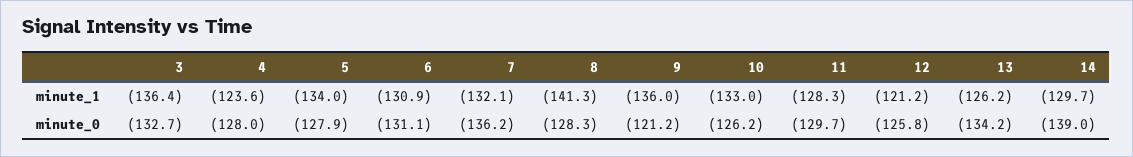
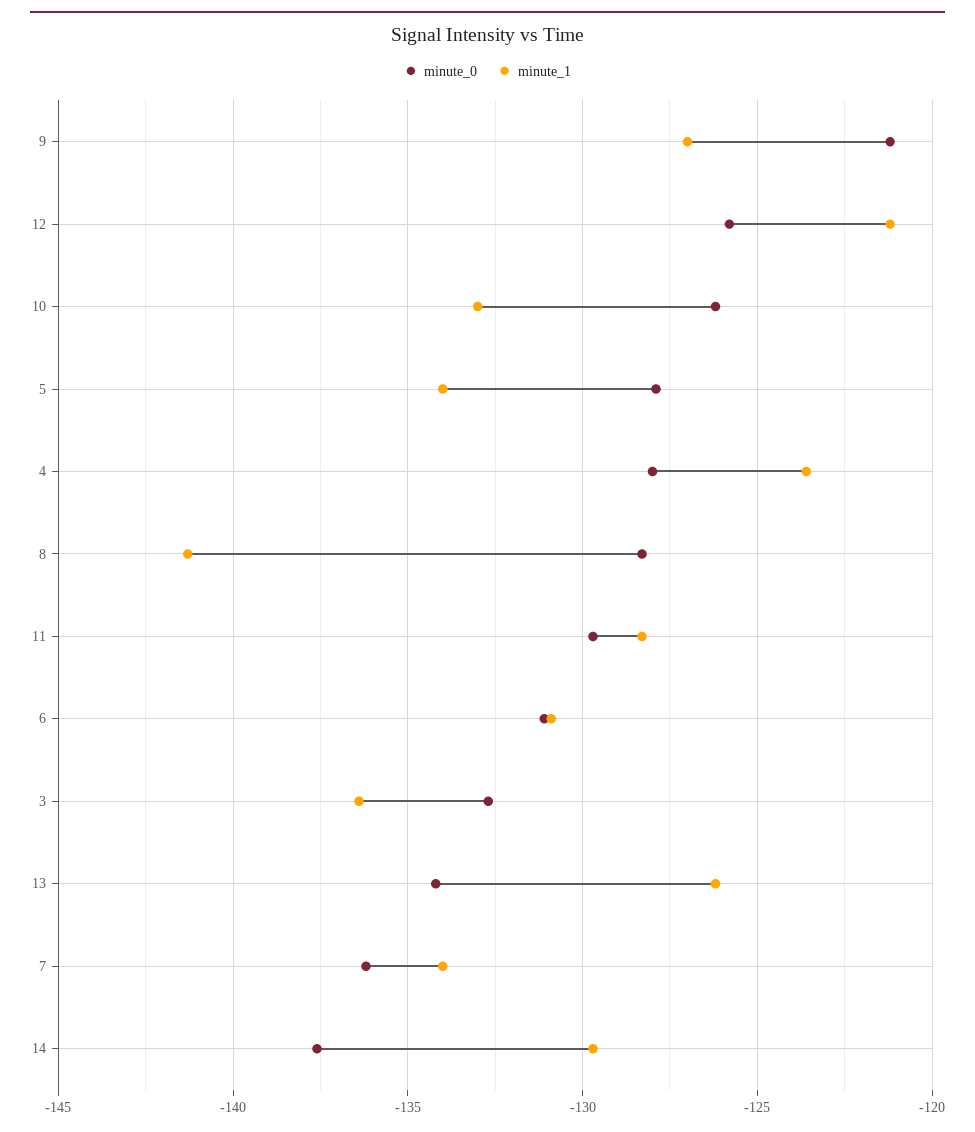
  {
    "minute_1": {
      "3": -136.4,
      "4": -123.6,
      "5": -134,
      "6": -130.9,
-     "7": -132.1,
+     "7": -134,
      "8": -141.3,
-     "9": -136,
+     "9": -127,
      "10": -133,
      "11": -128.3,
      "12": -121.2,
      "13": -126.2,
      "14": -129.7
    },
    "minute_0": {
      "3": -132.7,
      "4": -128,
      "5": -127.9,
      "6": -131.1,
      "7": -136.2,
      "8": -128.3,
      "9": -121.2,
      "10": -126.2,
      "11": -129.7,
      "12": -125.8,
      "13": -134.2,
-     "14": -139
+     "14": -137.5
    }
  }

